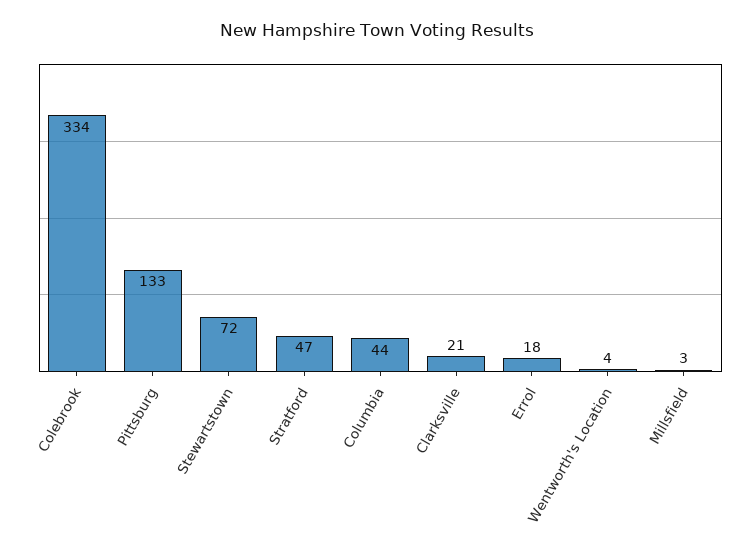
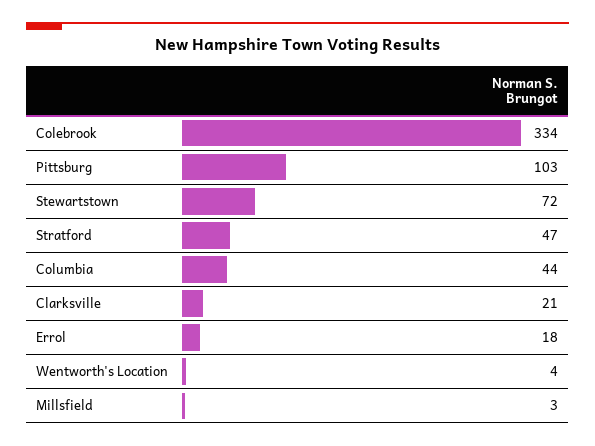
  {
    "Colebrook": 334,
-   "Pittsburg": 133,
+   "Pittsburg": 103,
    "Stewartstown": 72,
    "Stratford": 47,
    "Columbia": 44,
    "Clarksville": 21,
    "Errol": 18,
    "Wentworth's Location": 4,
    "Millsfield": 3
  }

